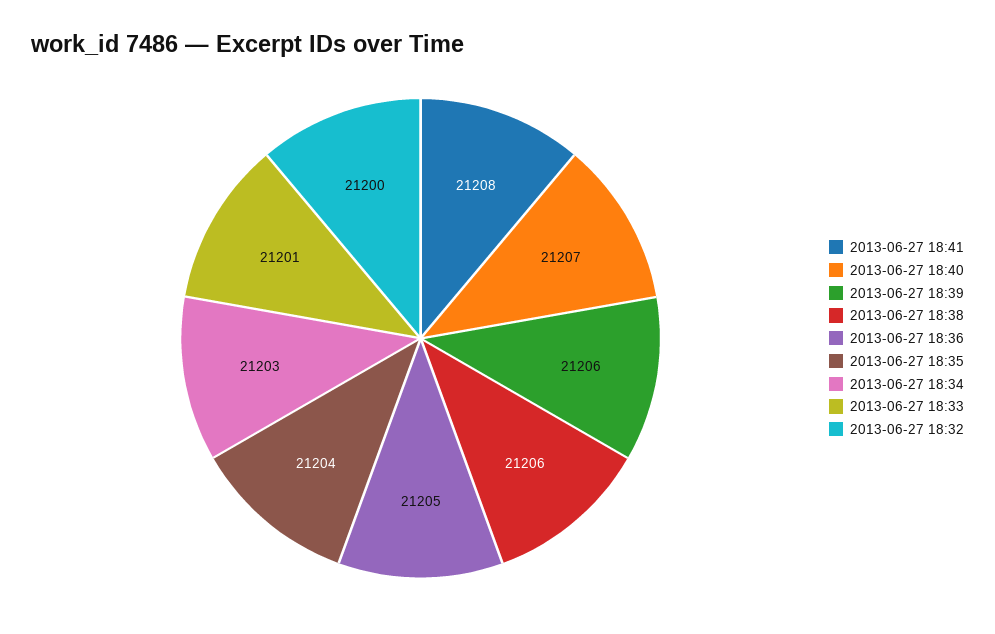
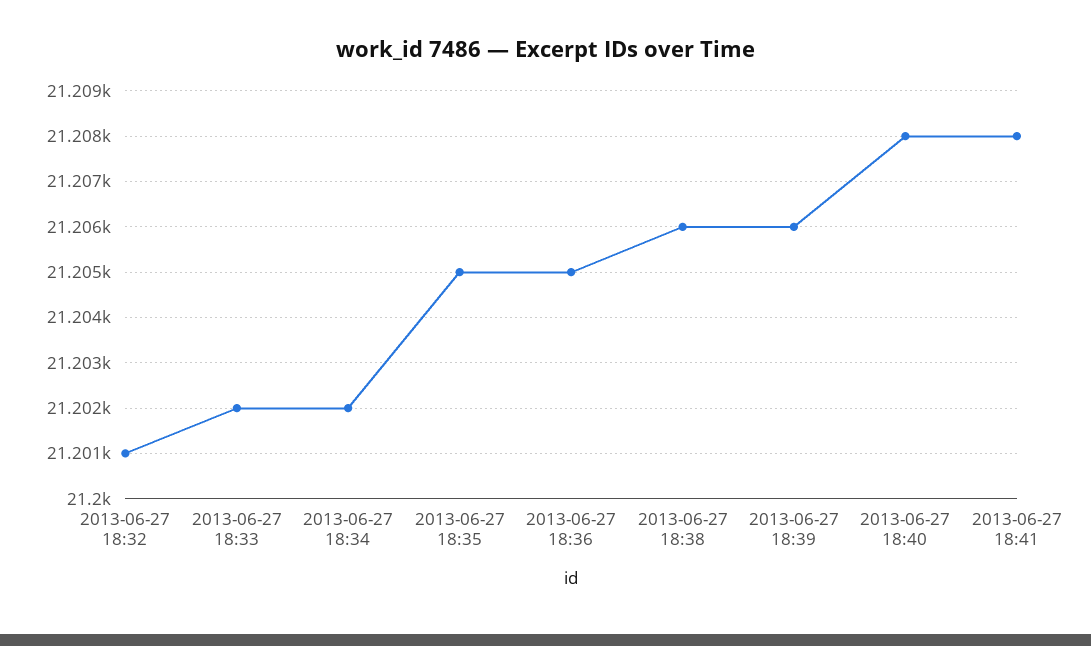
  {
    "2013-06-27 18:41": 21208,
-   "2013-06-27 18:40": 21207,
+   "2013-06-27 18:40": 21208,
    "2013-06-27 18:39": 21206,
    "2013-06-27 18:38": 21206,
    "2013-06-27 18:36": 21205,
-   "2013-06-27 18:35": 21204,
+   "2013-06-27 18:35": 21205,
-   "2013-06-27 18:34": 21203,
+   "2013-06-27 18:34": 21202,
-   "2013-06-27 18:33": 21201,
+   "2013-06-27 18:33": 21202,
-   "2013-06-27 18:32": 21200
+   "2013-06-27 18:32": 21201
  }

